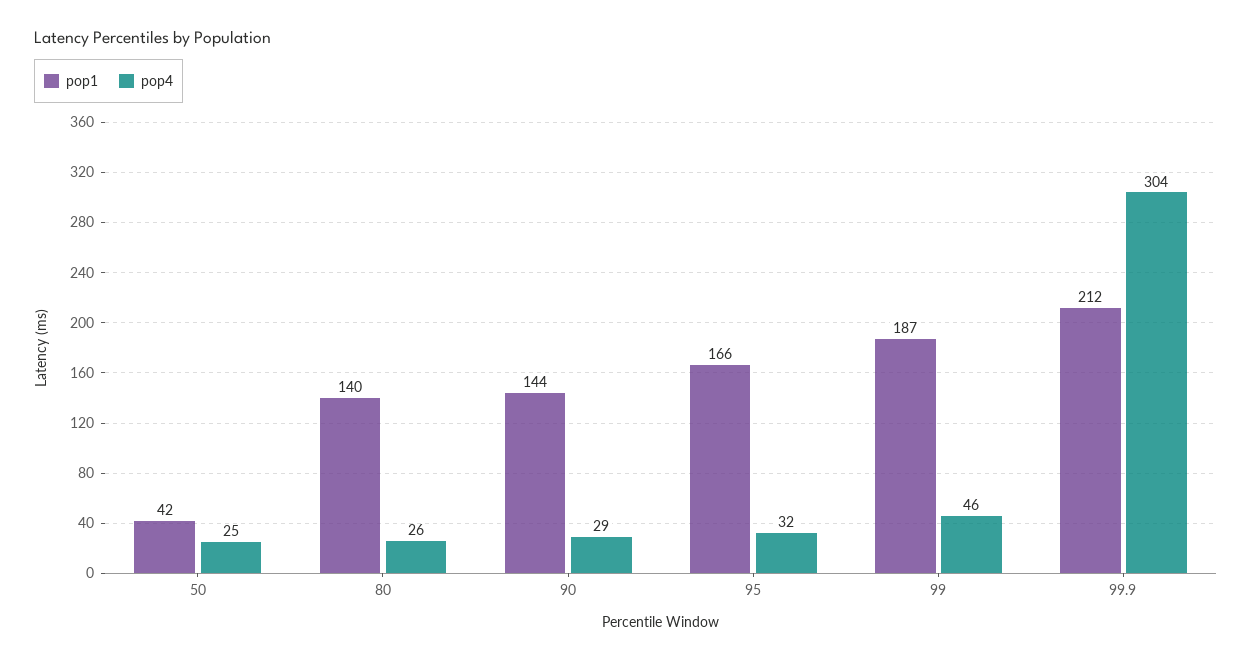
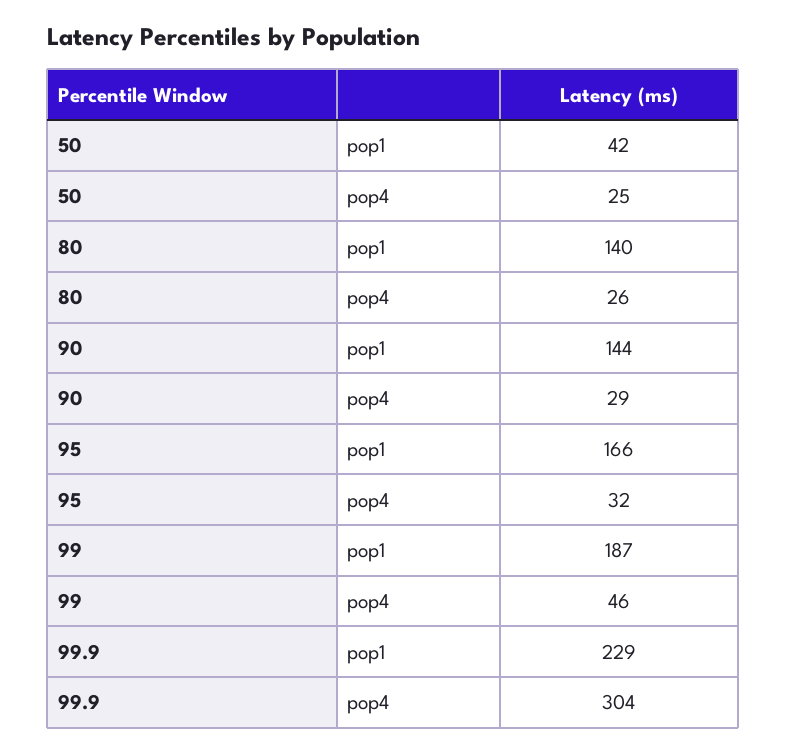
  {
    "pop1": {
      "50": 42,
      "80": 140,
      "90": 144,
      "95": 166,
      "99": 187,
-     "99.9": 212
+     "99.9": 229
    },
    "pop4": {
      "50": 25,
      "80": 26,
      "90": 29,
      "95": 32,
      "99": 46,
      "99.9": 304
    }
  }

